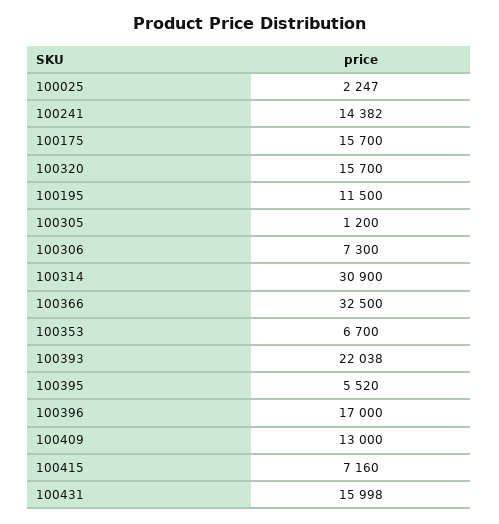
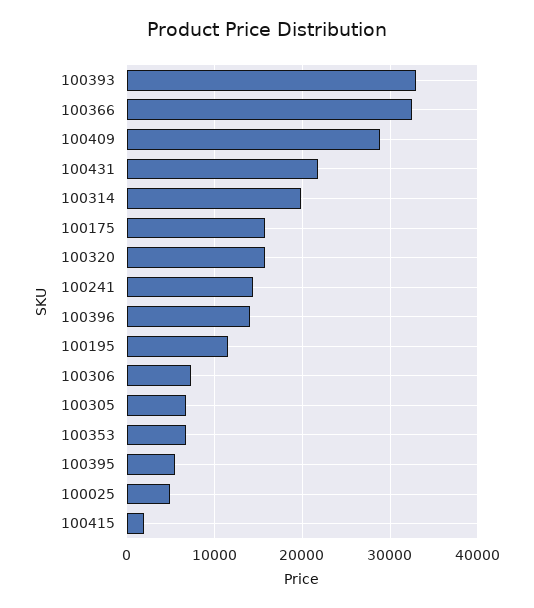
  {
-   "100025": 2247,
+   "100025": 5000,
    "100241": 14382,
    "100175": 15700,
    "100320": 15700,
    "100195": 11500,
-   "100305": 1200,
+   "100305": 7000,
    "100306": 7300,
-   "100314": 30900,
+   "100314": 20000,
    "100366": 32500,
    "100353": 6700,
-   "100393": 22038,
+   "100393": 33000,
    "100395": 5520,
-   "100396": 17000,
+   "100396": 14000,
-   "100409": 13000,
+   "100409": 29000,
-   "100415": 7160,
+   "100415": 2000,
-   "100431": 15998
+   "100431": 22000
  }

